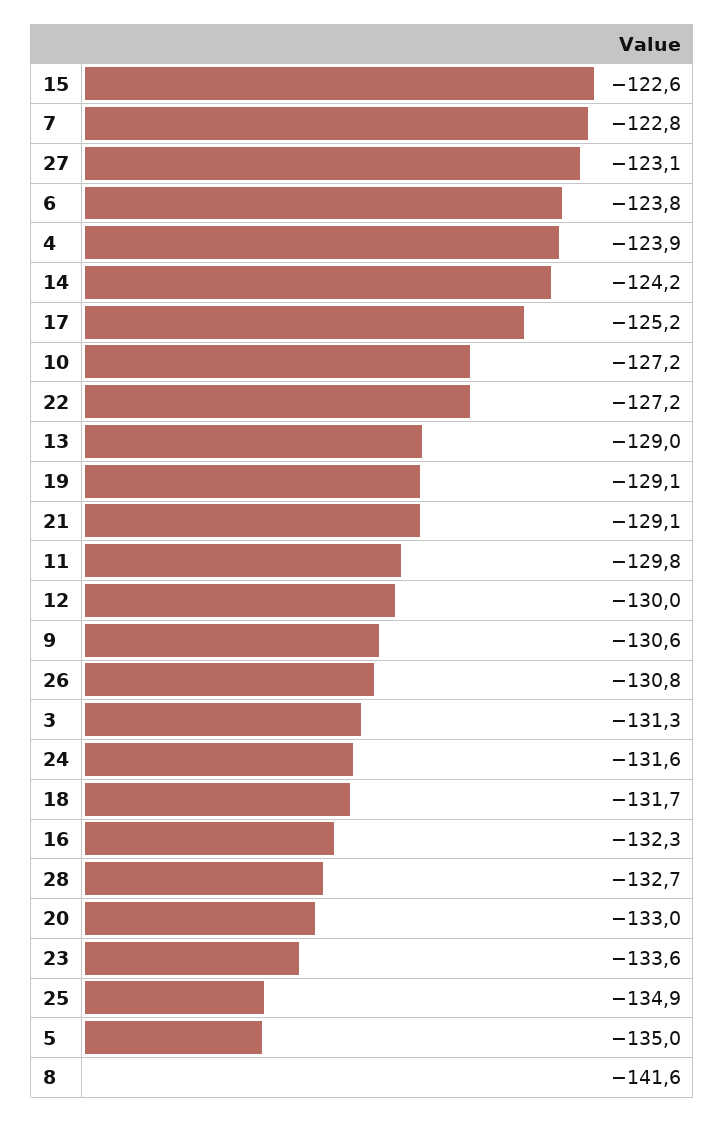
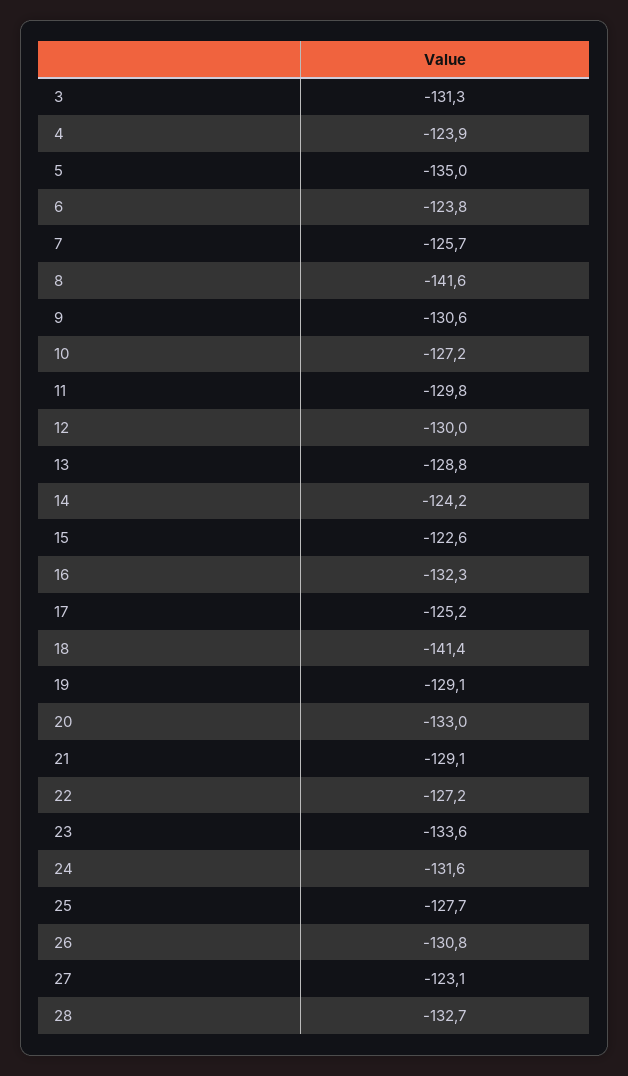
  {
    "15": -122.6,
-   "7": -122.8,
+   "7": -125.7,
    "27": -123.1,
    "6": -123.8,
    "4": -123.9,
    "14": -124.2,
    "17": -125.2,
    "10": -127.2,
    "22": -127.2,
-   "13": -129,
+   "13": -128.8,
    "19": -129.1,
    "21": -129.1,
    "11": -129.8,
    "12": -130,
    "9": -130.6,
    "26": -130.8,
    "3": -131.3,
    "24": -131.6,
-   "18": -131.7,
+   "18": -141.4,
    "16": -132.3,
    "28": -132.7,
    "20": -133,
    "23": -133.6,
-   "25": -134.9,
+   "25": -127.7,
    "5": -135,
    "8": -141.6
  }

